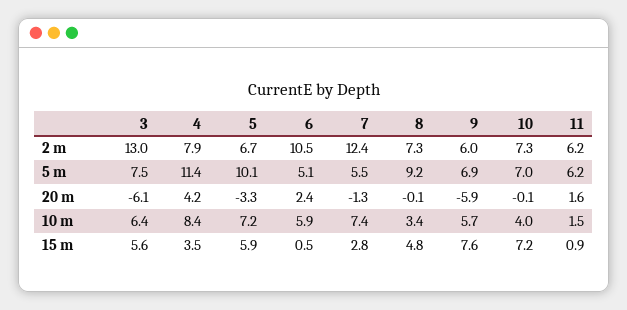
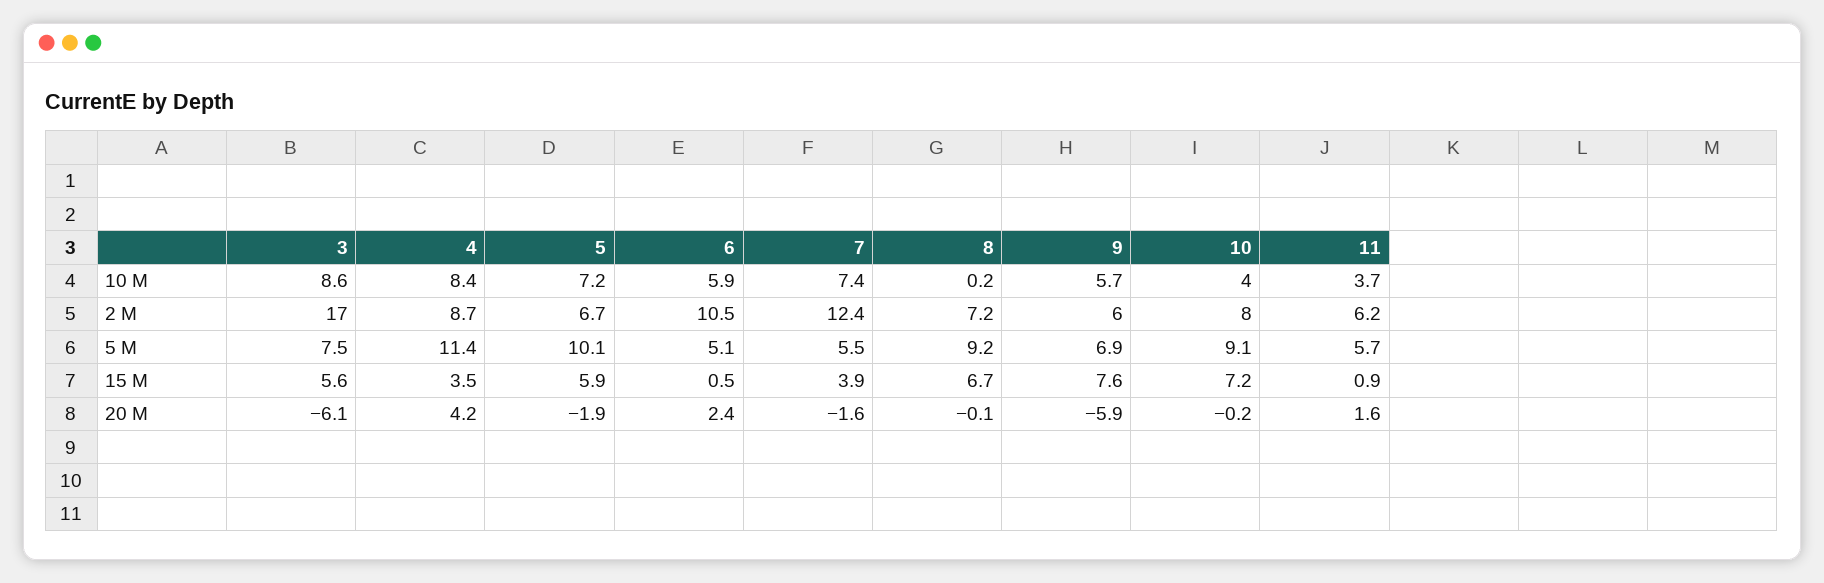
  {
    "3": {
-     "2 m": 13,
+     "2 m": 17,
      "5 m": 7.5,
      "20 m": -6.1,
-     "10 m": 6.4,
+     "10 m": 8.6,
      "15 m": 5.6
    },
    "4": {
-     "2 m": 7.9,
+     "2 m": 8.7,
      "5 m": 11.4,
      "20 m": 4.2,
      "10 m": 8.4,
      "15 m": 3.5
    },
    "5": {
      "2 m": 6.7,
      "5 m": 10.1,
-     "20 m": -3.3,
+     "20 m": -1.9,
      "10 m": 7.2,
      "15 m": 5.9
    },
    "6": {
      "2 m": 10.5,
      "5 m": 5.1,
      "20 m": 2.4,
      "10 m": 5.9,
      "15 m": 0.5
    },
    "7": {
      "2 m": 12.4,
      "5 m": 5.5,
-     "20 m": -1.3,
+     "20 m": -1.6,
      "10 m": 7.4,
-     "15 m": 2.8
+     "15 m": 3.9
    },
    "8": {
-     "2 m": 7.3,
+     "2 m": 7.2,
      "5 m": 9.2,
      "20 m": -0.1,
-     "10 m": 3.4,
+     "10 m": 0.2,
-     "15 m": 4.8
+     "15 m": 6.7
    },
    "9": {
      "2 m": 6,
      "5 m": 6.9,
      "20 m": -5.9,
      "10 m": 5.7,
      "15 m": 7.6
    },
    "10": {
-     "2 m": 7.3,
+     "2 m": 8,
-     "5 m": 7,
+     "5 m": 9.1,
-     "20 m": -0.1,
+     "20 m": -0.2,
      "10 m": 4,
      "15 m": 7.2
    },
    "11": {
      "2 m": 6.2,
-     "5 m": 6.2,
+     "5 m": 5.7,
      "20 m": 1.6,
-     "10 m": 1.5,
+     "10 m": 3.7,
      "15 m": 0.9
    }
  }

